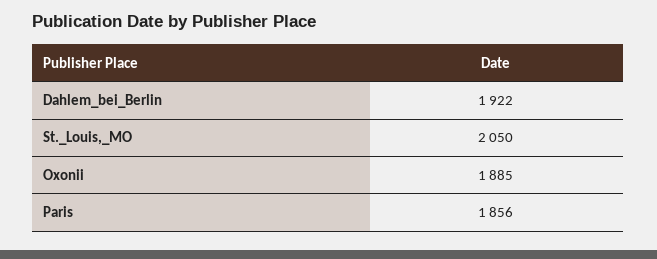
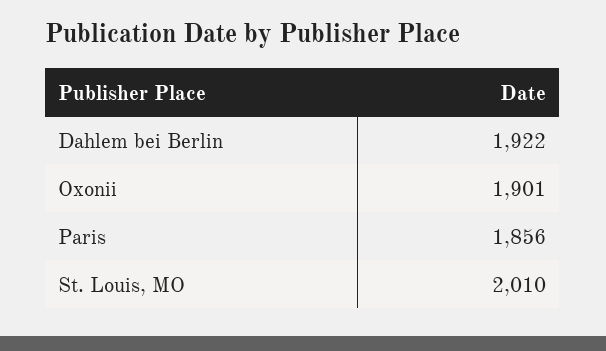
  {
    "Dahlem_bei_Berlin": 1922,
-   "St._Louis,_MO": 2050,
+   "St._Louis,_MO": 2010,
-   "Oxonii": 1885,
+   "Oxonii": 1901,
    "Paris": 1856
  }

